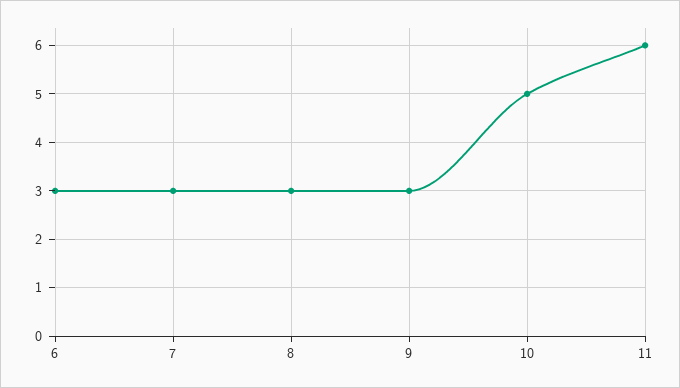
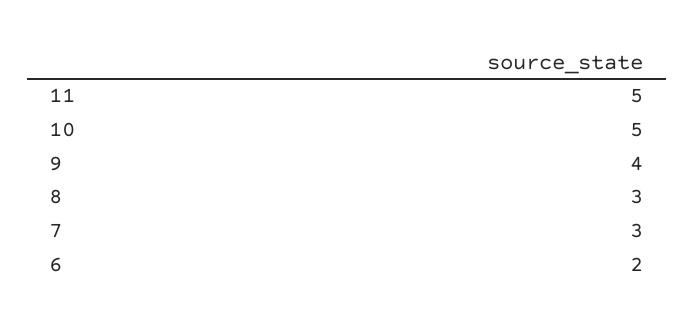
  {
-   "6": 3,
+   "6": 2,
    "7": 3,
    "8": 3,
-   "9": 3,
+   "9": 4,
    "10": 5,
-   "11": 6
+   "11": 5
  }

